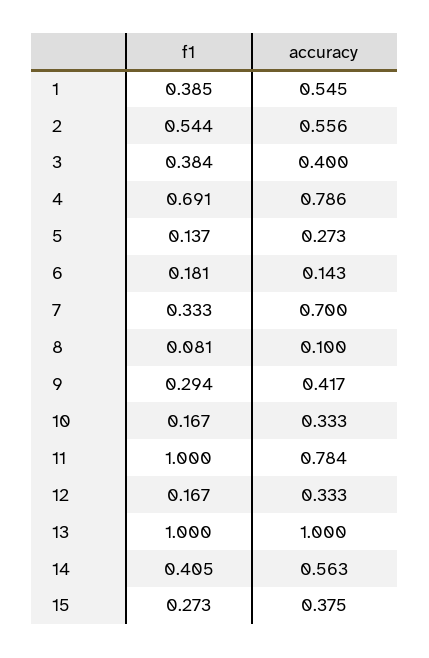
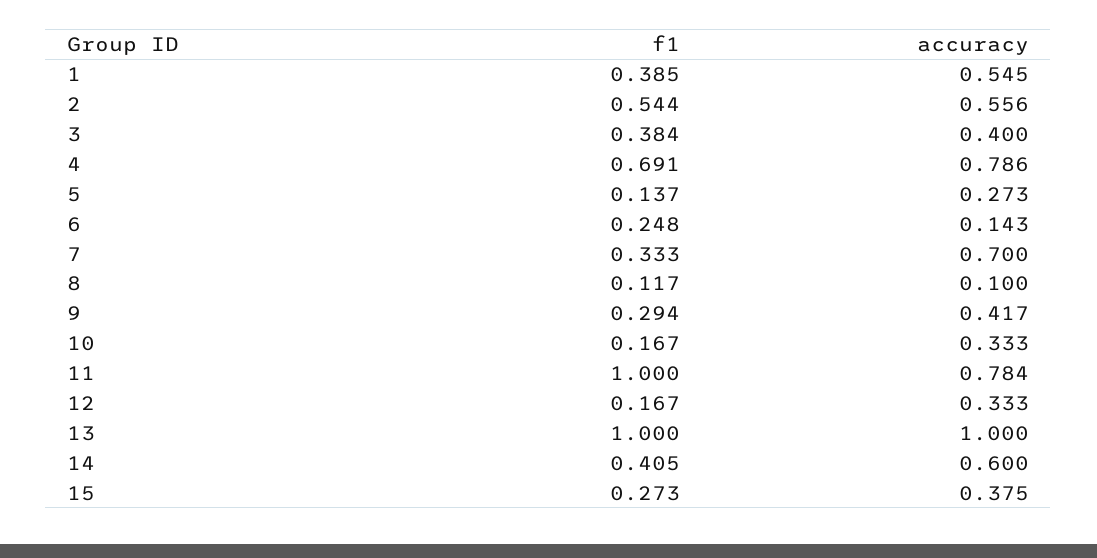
  {
    "f1": {
      "1": 0.385,
      "2": 0.544,
      "3": 0.384,
      "4": 0.691,
      "5": 0.137,
-     "6": 0.181,
+     "6": 0.248,
      "7": 0.333,
-     "8": 0.081,
+     "8": 0.117,
      "9": 0.294,
      "10": 0.167,
      "11": 1,
      "12": 0.167,
      "13": 1,
      "14": 0.405,
      "15": 0.273
    },
    "accuracy": {
      "1": 0.545,
      "2": 0.556,
      "3": 0.4,
      "4": 0.786,
      "5": 0.273,
      "6": 0.143,
      "7": 0.7,
      "8": 0.1,
      "9": 0.417,
      "10": 0.333,
      "11": 0.784,
      "12": 0.333,
      "13": 1,
-     "14": 0.563,
+     "14": 0.6,
      "15": 0.375
    }
  }

